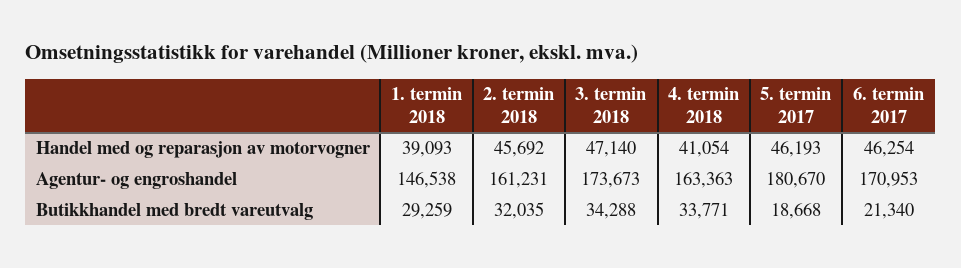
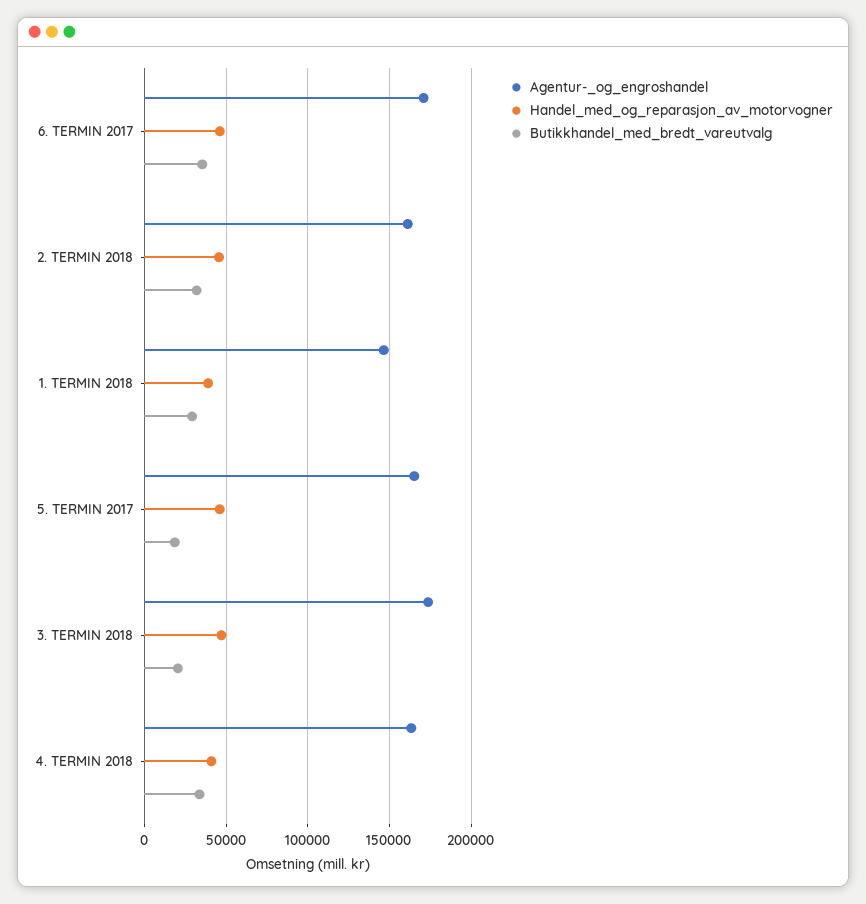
  {
    "Handel med og reparasjon av motorvogner": {
      "1. termin 2018": 39093,
      "2. termin 2018": 45692,
      "3. termin 2018": 47140,
      "4. termin 2018": 41054,
      "5. termin 2017": 46193,
      "6. termin 2017": 46254
    },
    "Agentur- og engroshandel": {
      "1. termin 2018": 146538,
      "2. termin 2018": 161231,
      "3. termin 2018": 173673,
      "4. termin 2018": 163363,
-     "5. termin 2017": 180670,
+     "5. termin 2017": 165000,
      "6. termin 2017": 170953
    },
    "Butikkhandel med bredt vareutvalg": {
      "1. termin 2018": 29259,
      "2. termin 2018": 32035,
-     "3. termin 2018": 34288,
+     "3. termin 2018": 20000,
      "4. termin 2018": 33771,
      "5. termin 2017": 18668,
-     "6. termin 2017": 21340
+     "6. termin 2017": 35000
    }
  }

